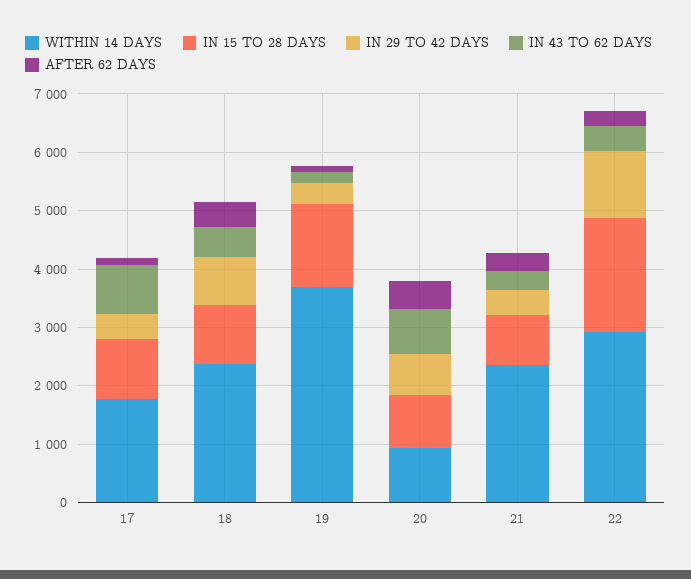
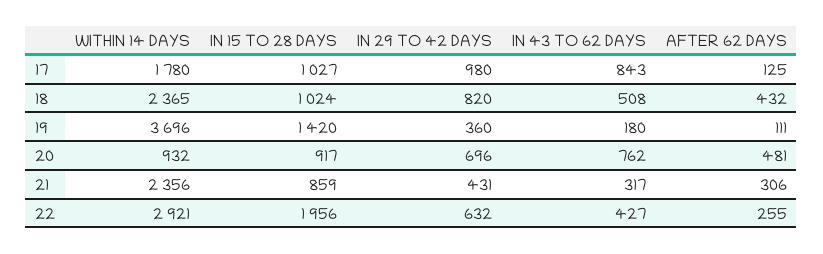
  {
    "WITHIN 14 DAYS": {
      "17": 1780,
      "18": 2365,
      "19": 3696,
      "20": 932,
      "21": 2356,
      "22": 2921
    },
    "IN 15 TO 28 DAYS": {
      "17": 1027,
      "18": 1024,
      "19": 1420,
      "20": 917,
      "21": 859,
      "22": 1956
    },
    "IN 29 TO 42 DAYS": {
-     "17": 400,
+     "17": 980,
      "18": 820,
      "19": 360,
      "20": 696,
      "21": 431,
-     "22": 1200
+     "22": 632
    },
    "IN 43 TO 62 DAYS": {
      "17": 843,
      "18": 508,
      "19": 180,
      "20": 762,
      "21": 317,
      "22": 427
    },
    "AFTER 62 DAYS": {
      "17": 125,
      "18": 432,
      "19": 111,
      "20": 481,
      "21": 306,
      "22": 255
    }
  }

